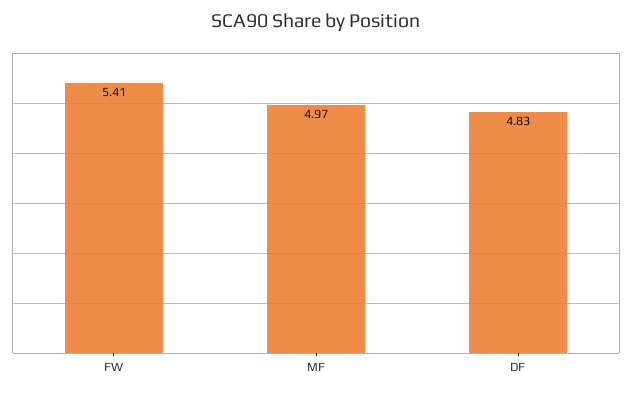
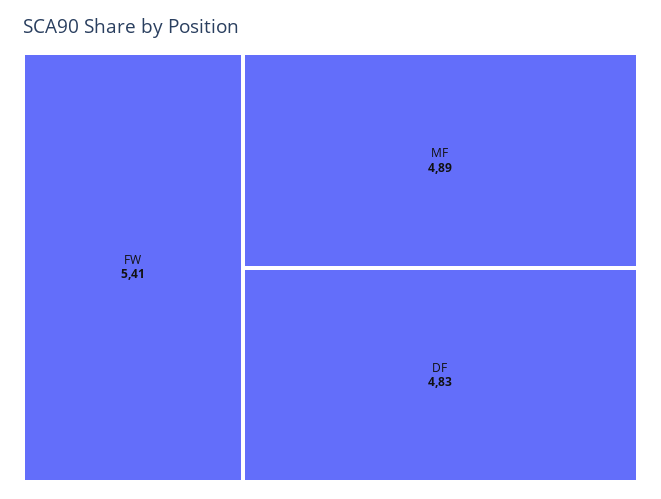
  {
    "FW": 5.41,
-   "MF": 4.97,
+   "MF": 4.89,
    "DF": 4.83
  }

